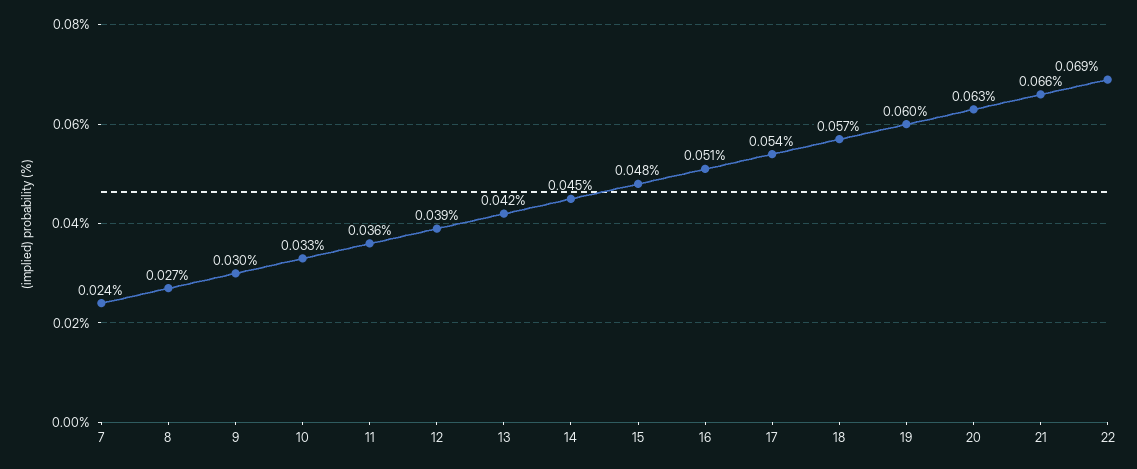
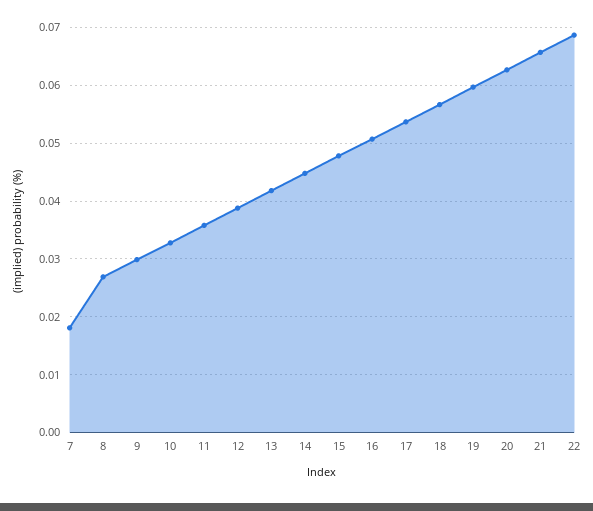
  {
-   "7": 0.024,
+   "7": 0.018,
    "8": 0.027,
    "9": 0.03,
    "10": 0.033,
    "11": 0.036,
    "12": 0.039,
    "13": 0.042,
    "14": 0.045,
    "15": 0.048,
    "16": 0.051,
    "17": 0.054,
    "18": 0.057,
    "19": 0.06,
    "20": 0.063,
    "21": 0.066,
    "22": 0.069
  }

